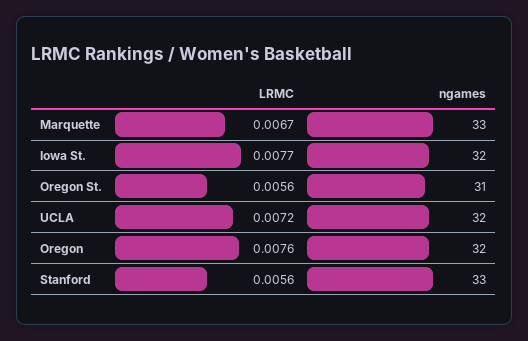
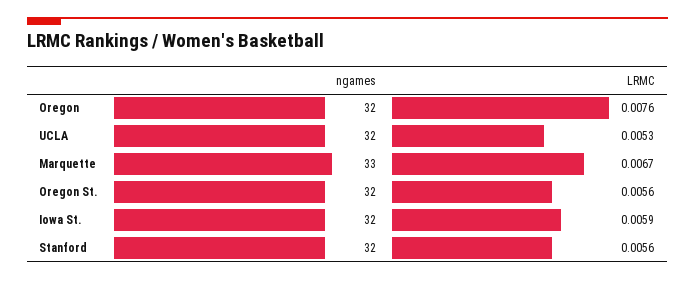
  {
    "LRMC": {
      "Marquette": 0.0067,
-     "Iowa St.": 0.0077,
+     "Iowa St.": 0.0059,
      "Oregon St.": 0.0056,
-     "UCLA": 0.0072,
+     "UCLA": 0.0053,
      "Oregon": 0.0076,
      "Stanford": 0.0056
    },
    "ngames": {
      "Marquette": 33,
      "Iowa St.": 32,
-     "Oregon St.": 31,
+     "Oregon St.": 32,
      "UCLA": 32,
      "Oregon": 32,
-     "Stanford": 33
+     "Stanford": 32
    }
  }

